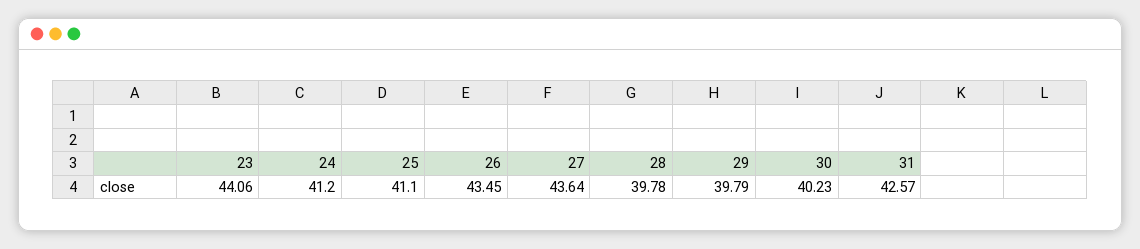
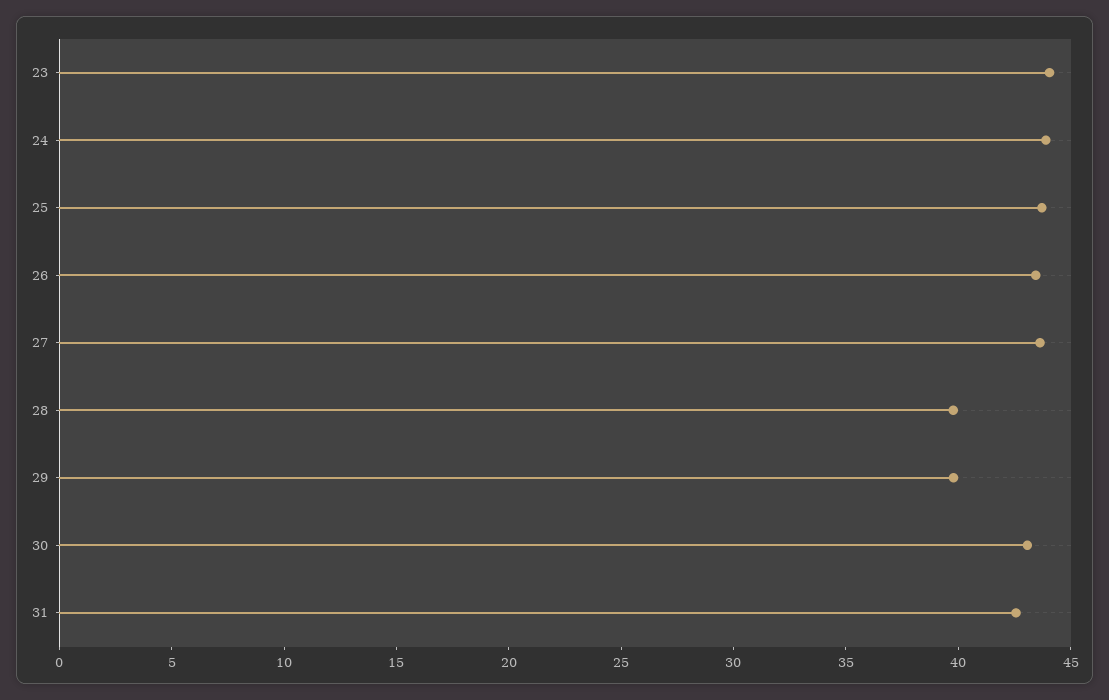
  {
    "23": 44.06,
-   "24": 41.2,
+   "24": 44,
-   "25": 41.1,
+   "25": 44,
    "26": 43.45,
    "27": 43.64,
    "28": 39.78,
    "29": 39.79,
-   "30": 40.23,
+   "30": 43,
    "31": 42.57
  }

